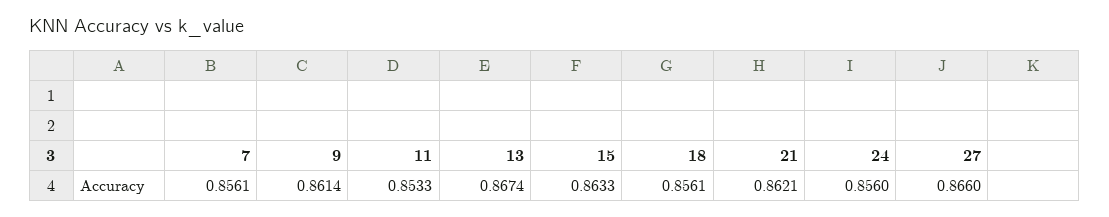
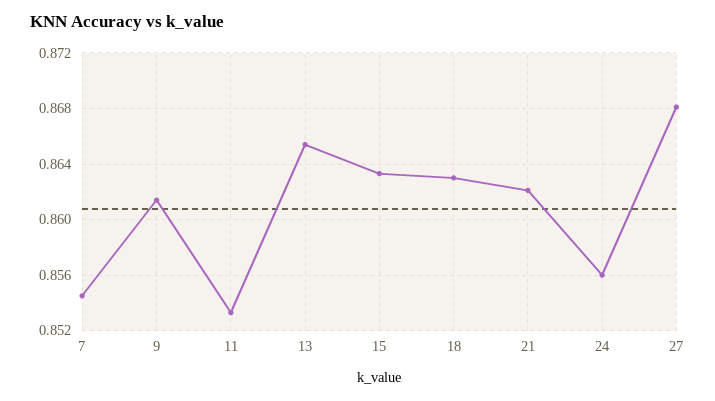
  {
-   "7": 0.8561,
+   "7": 0.8545,
    "9": 0.8614,
    "11": 0.8533,
-   "13": 0.8674,
+   "13": 0.8655,
    "15": 0.8633,
-   "18": 0.8561,
+   "18": 0.863,
    "21": 0.8621,
    "24": 0.856,
-   "27": 0.866
+   "27": 0.868
  }

